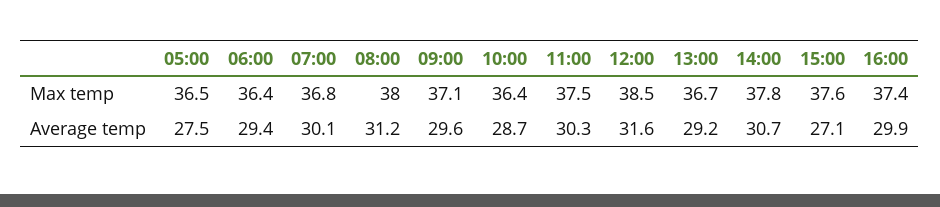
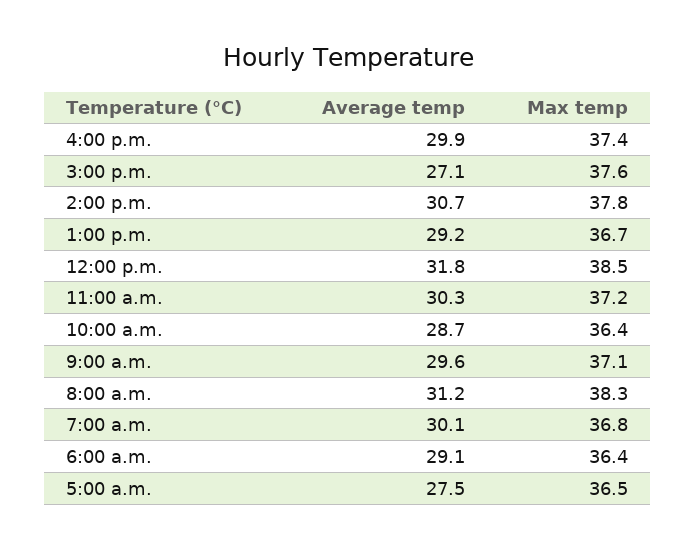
  {
    "05:00": {
      "Max temp": 36.5,
      "Average temp": 27.5
    },
    "06:00": {
      "Max temp": 36.4,
-     "Average temp": 29.4
+     "Average temp": 29.1
    },
    "07:00": {
      "Max temp": 36.8,
      "Average temp": 30.1
    },
    "08:00": {
-     "Max temp": 38,
+     "Max temp": 38.3,
      "Average temp": 31.2
    },
    "09:00": {
      "Max temp": 37.1,
      "Average temp": 29.6
    },
    "10:00": {
      "Max temp": 36.4,
      "Average temp": 28.7
    },
    "11:00": {
-     "Max temp": 37.5,
+     "Max temp": 37.2,
      "Average temp": 30.3
    },
    "12:00": {
      "Max temp": 38.5,
-     "Average temp": 31.6
+     "Average temp": 31.8
    },
    "13:00": {
      "Max temp": 36.7,
      "Average temp": 29.2
    },
    "14:00": {
      "Max temp": 37.8,
      "Average temp": 30.7
    },
    "15:00": {
      "Max temp": 37.6,
      "Average temp": 27.1
    },
    "16:00": {
      "Max temp": 37.4,
      "Average temp": 29.9
    }
  }

